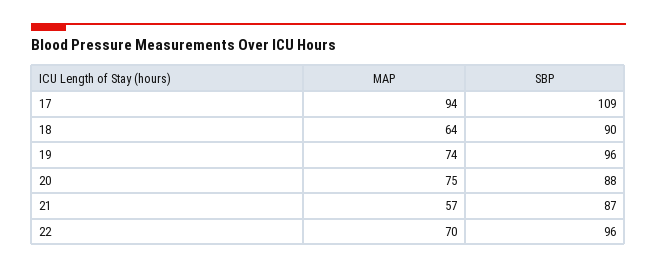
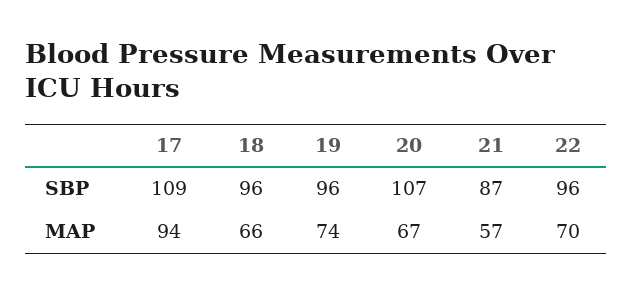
  {
    "MAP": {
      "17": 94,
-     "18": 64,
+     "18": 66,
      "19": 74,
-     "20": 75,
+     "20": 67,
      "21": 57,
      "22": 70
    },
    "SBP": {
      "17": 109,
-     "18": 90,
+     "18": 96,
      "19": 96,
-     "20": 88,
+     "20": 107,
      "21": 87,
      "22": 96
    }
  }

